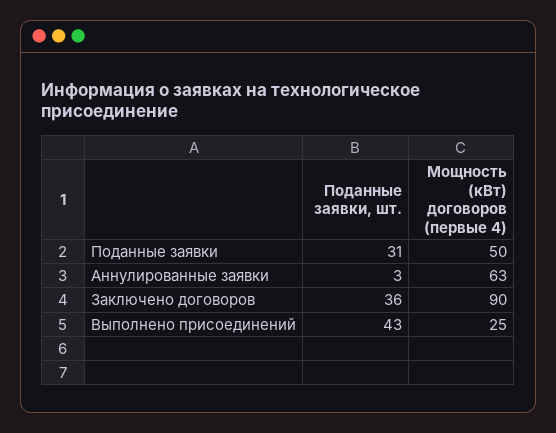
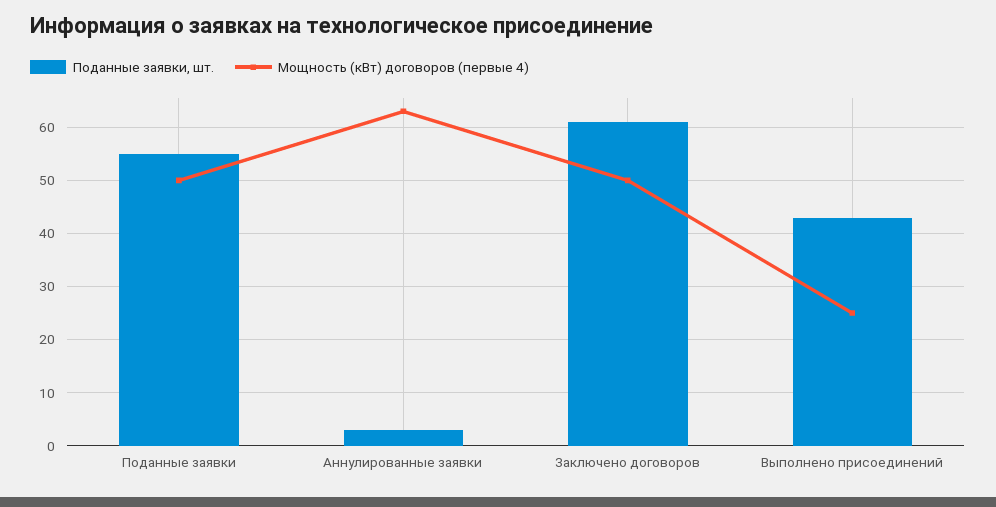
  {
    "Поданные заявки, шт.": {
-     "Поданные заявки": 31,
+     "Поданные заявки": 55,
      "Аннулированные заявки": 3,
-     "Заключено договоров": 36,
+     "Заключено договоров": 60,
      "Выполнено присоединений": 43
    },
    "Мощность (кВт) договоров (первые 4)": {
      "Поданные заявки": 50,
      "Аннулированные заявки": 63,
-     "Заключено договоров": 90,
+     "Заключено договоров": 50,
      "Выполнено присоединений": 25
    }
  }

